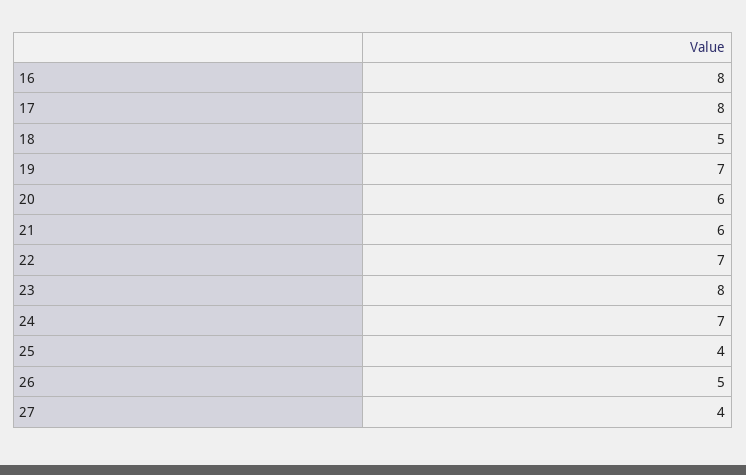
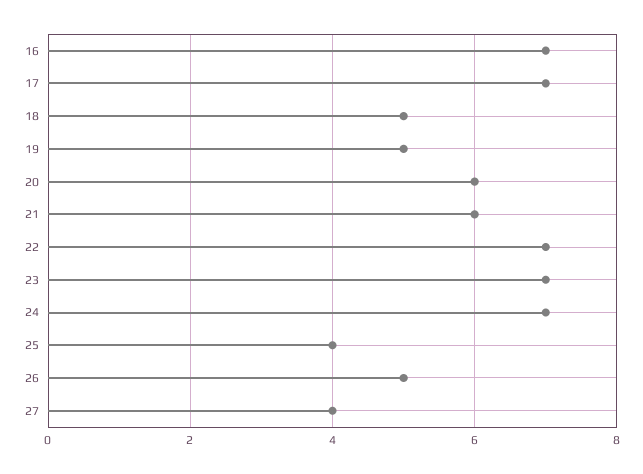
  {
-   "16": 8,
+   "16": 7,
-   "17": 8,
+   "17": 7,
    "18": 5,
-   "19": 7,
+   "19": 5,
    "20": 6,
    "21": 6,
    "22": 7,
-   "23": 8,
+   "23": 7,
    "24": 7,
    "25": 4,
    "26": 5,
    "27": 4
  }

